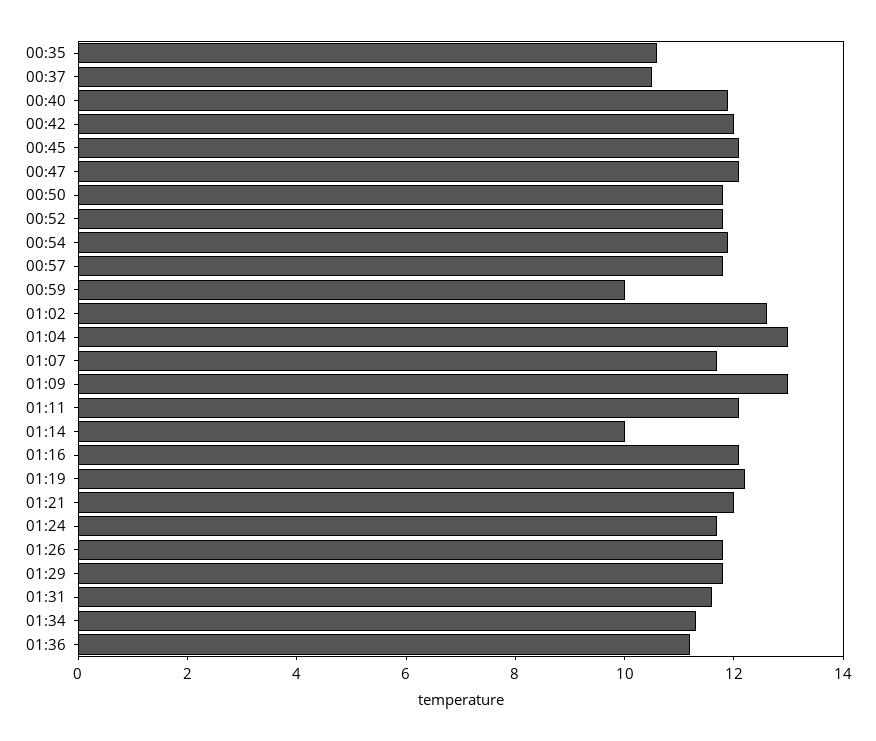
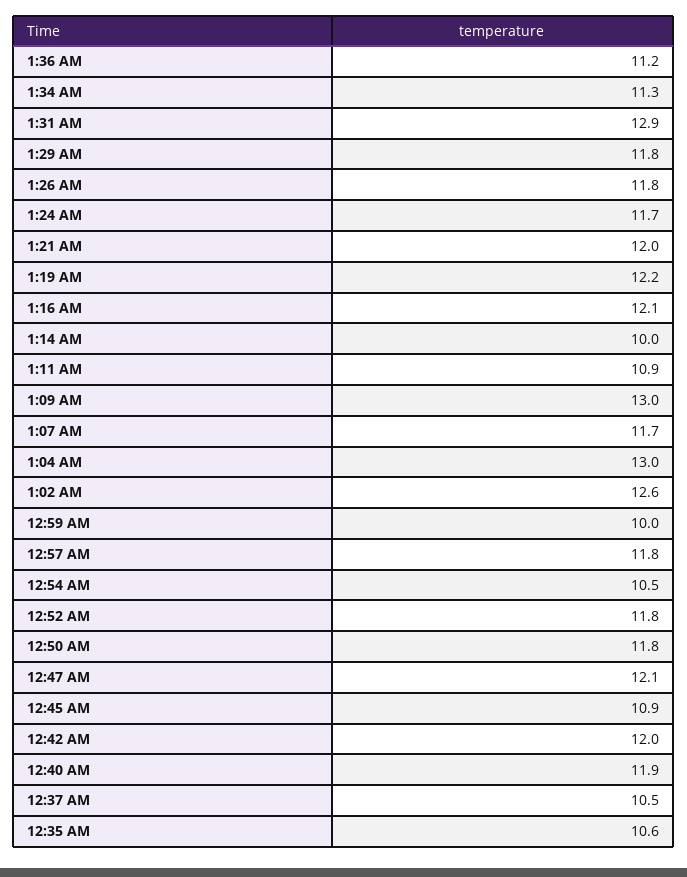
  {
    "00:35": 10.6,
    "00:37": 10.5,
    "00:40": 11.9,
    "00:42": 12,
-   "00:45": 12,
+   "00:45": 10.9,
    "00:47": 12.1,
    "00:50": 11.8,
    "00:52": 11.8,
-   "00:54": 12,
+   "00:54": 10.5,
    "00:57": 11.8,
    "00:59": 10,
    "01:02": 12.6,
    "01:04": 13,
    "01:07": 11.7,
    "01:09": 13,
-   "01:11": 12,
+   "01:11": 10.9,
    "01:14": 10,
    "01:16": 12.1,
    "01:19": 12.2,
    "01:21": 12,
    "01:24": 11.7,
    "01:26": 11.8,
    "01:29": 11.8,
-   "01:31": 11.5,
+   "01:31": 12.9,
    "01:34": 11.3,
    "01:36": 11.2
  }

